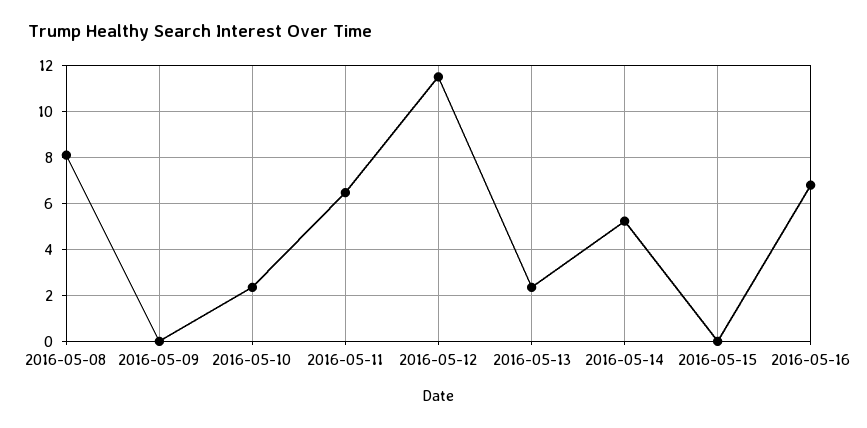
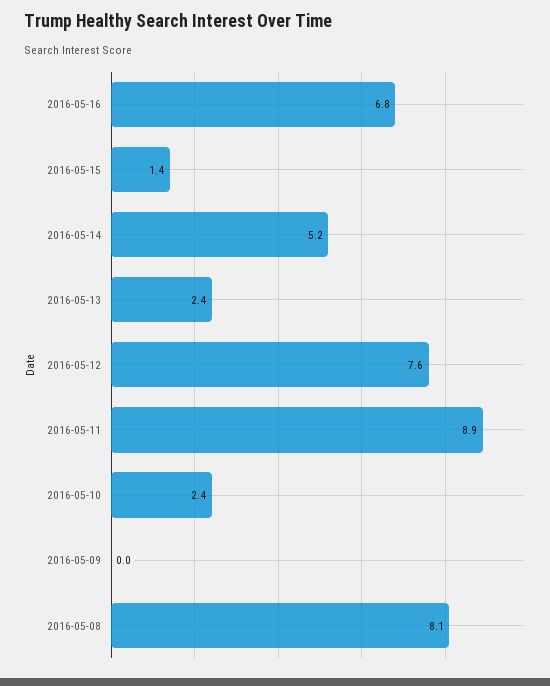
  {
    "2016-05-08": 8.1,
    "2016-05-09": 0,
    "2016-05-10": 2.4,
-   "2016-05-11": 6.5,
+   "2016-05-11": 8.9,
-   "2016-05-12": 11.5,
+   "2016-05-12": 7.6,
    "2016-05-13": 2.4,
    "2016-05-14": 5.2,
-   "2016-05-15": 0,
+   "2016-05-15": 1.4,
    "2016-05-16": 6.8
  }

